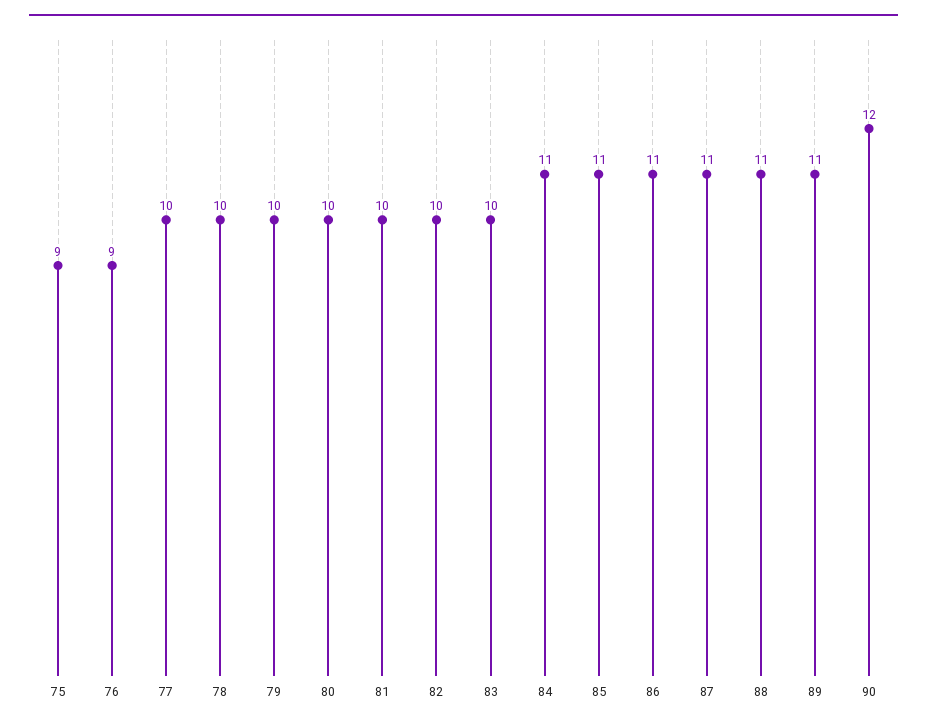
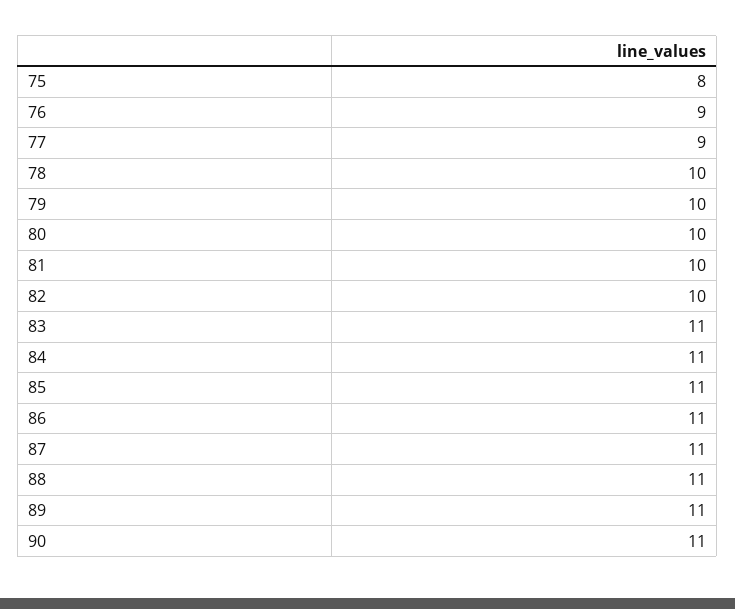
  {
-   "75": 9,
+   "75": 8,
    "76": 9,
-   "77": 10,
+   "77": 9,
    "78": 10,
    "79": 10,
    "80": 10,
    "81": 10,
    "82": 10,
-   "83": 10,
+   "83": 11,
    "84": 11,
    "85": 11,
    "86": 11,
    "87": 11,
    "88": 11,
    "89": 11,
-   "90": 12
+   "90": 11
  }

